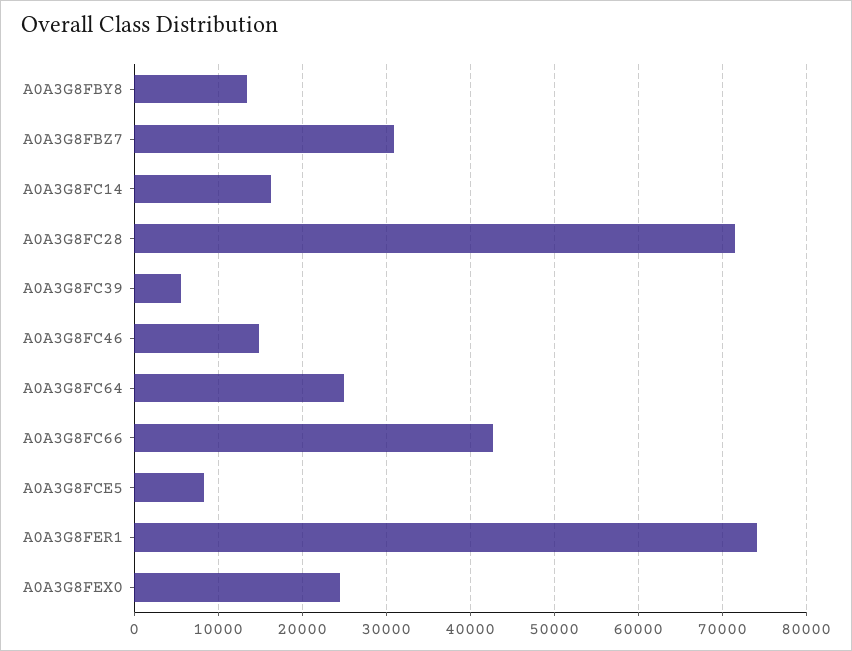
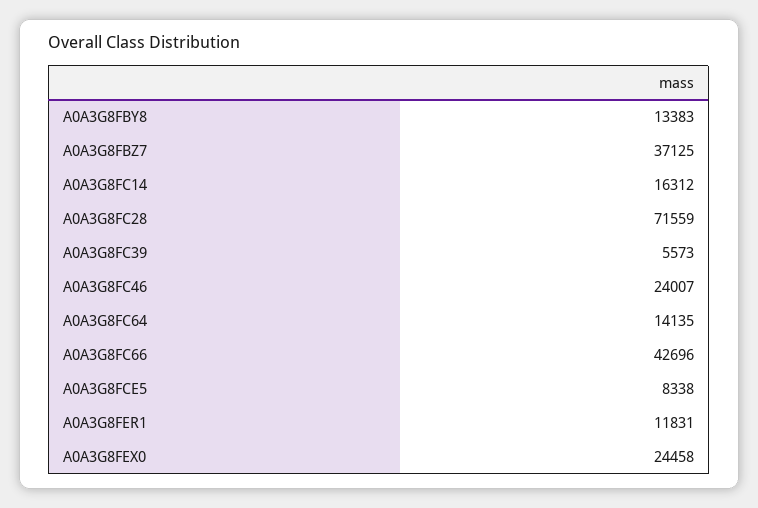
  {
    "A0A3G8FBY8": 13383,
-   "A0A3G8FBZ7": 31000,
+   "A0A3G8FBZ7": 37125,
    "A0A3G8FC14": 16312,
    "A0A3G8FC28": 71559,
    "A0A3G8FC39": 5573,
-   "A0A3G8FC46": 15000,
+   "A0A3G8FC46": 24007,
-   "A0A3G8FC64": 25000,
+   "A0A3G8FC64": 14135,
    "A0A3G8FC66": 42696,
    "A0A3G8FCE5": 8338,
-   "A0A3G8FER1": 74000,
+   "A0A3G8FER1": 11831,
    "A0A3G8FEX0": 24458
  }

